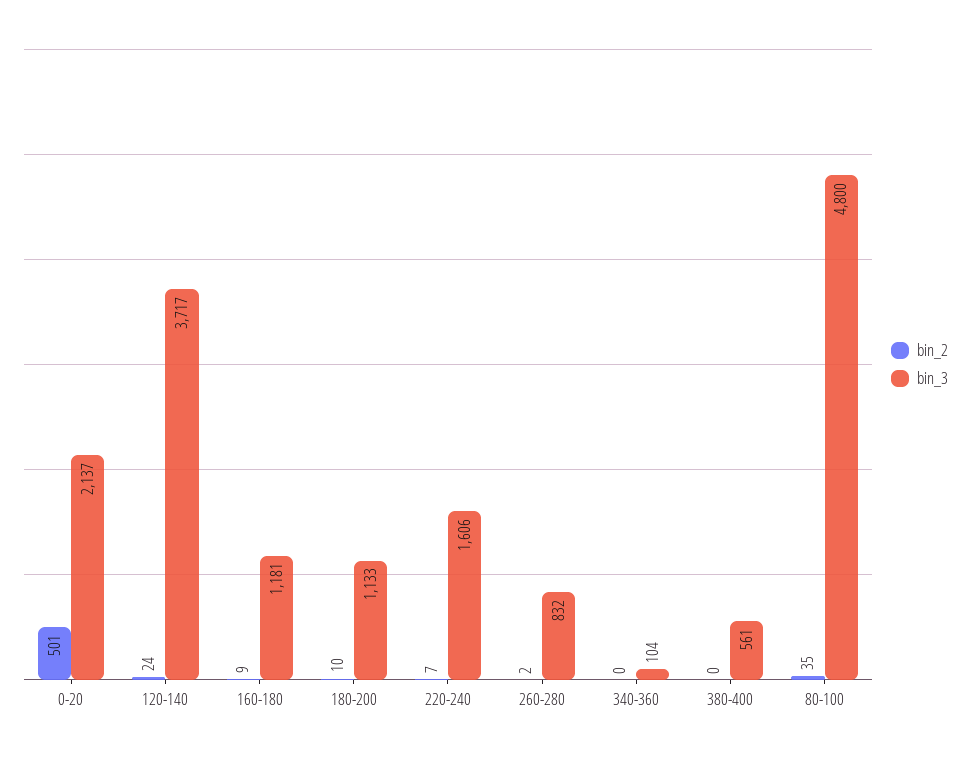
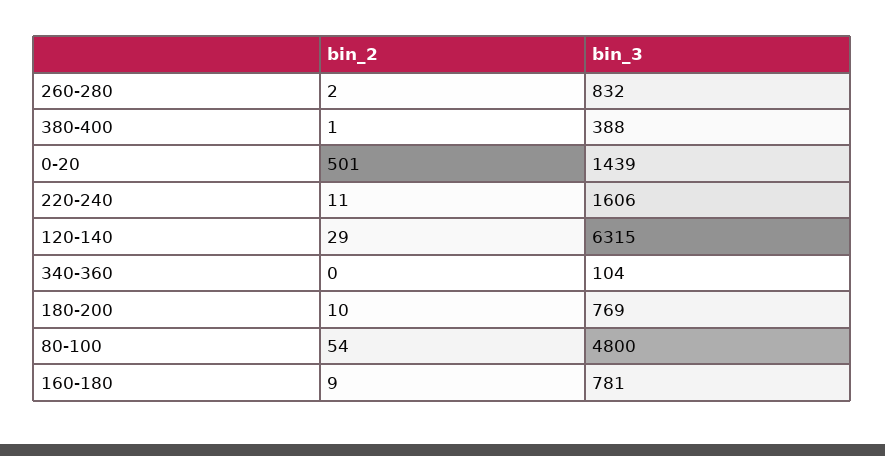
  {
    "bin_2": {
      "0-20": 501,
-     "120-140": 24,
+     "120-140": 29,
      "160-180": 9,
      "180-200": 10,
-     "220-240": 7,
+     "220-240": 11,
      "260-280": 2,
      "340-360": 0,
-     "380-400": 0,
+     "380-400": 1,
-     "80-100": 35
+     "80-100": 54
    },
    "bin_3": {
-     "0-20": 2137,
+     "0-20": 1439,
-     "120-140": 3717,
+     "120-140": 6315,
-     "160-180": 1181,
+     "160-180": 781,
-     "180-200": 1133,
+     "180-200": 769,
      "220-240": 1606,
      "260-280": 832,
      "340-360": 104,
-     "380-400": 561,
+     "380-400": 388,
      "80-100": 4800
    }
  }

